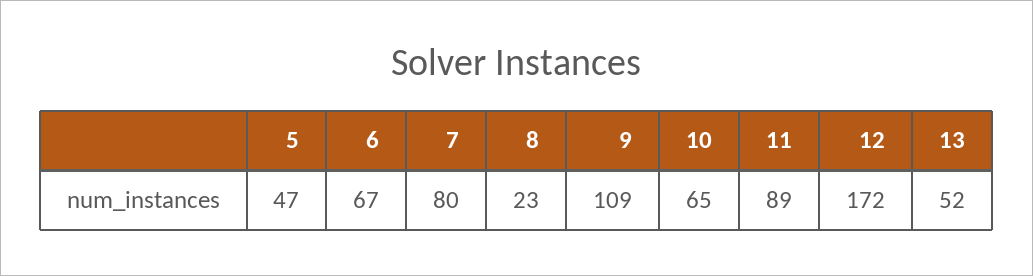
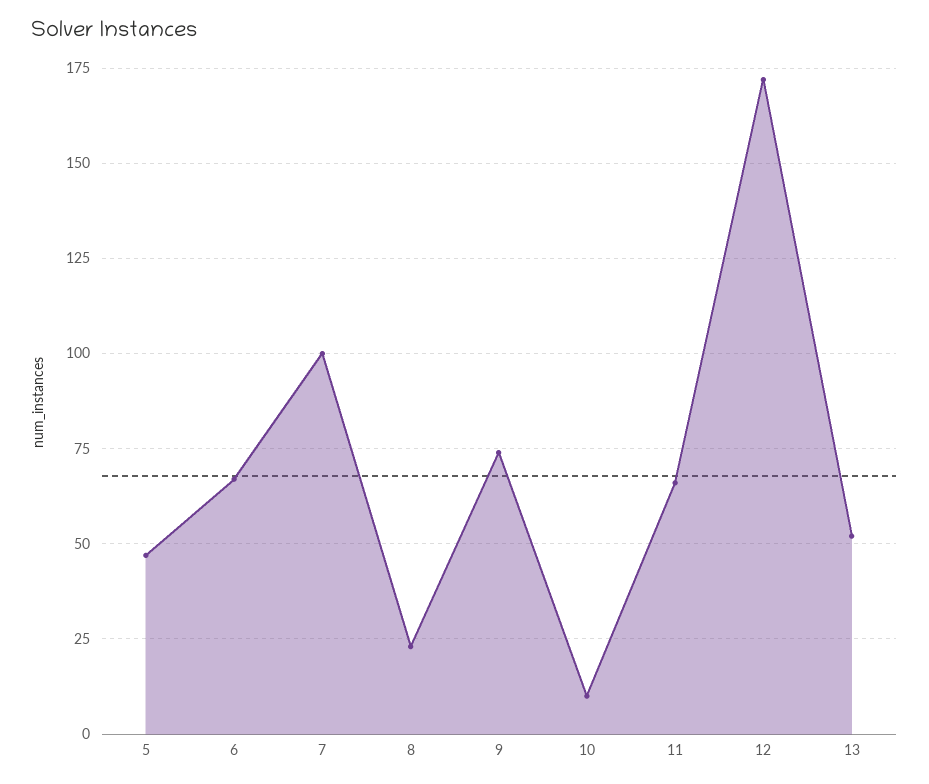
  {
    "5": 47,
    "6": 67,
-   "7": 80,
+   "7": 100,
    "8": 23,
-   "9": 109,
+   "9": 75,
-   "10": 65,
+   "10": 10,
-   "11": 89,
+   "11": 65,
    "12": 172,
    "13": 52
  }

